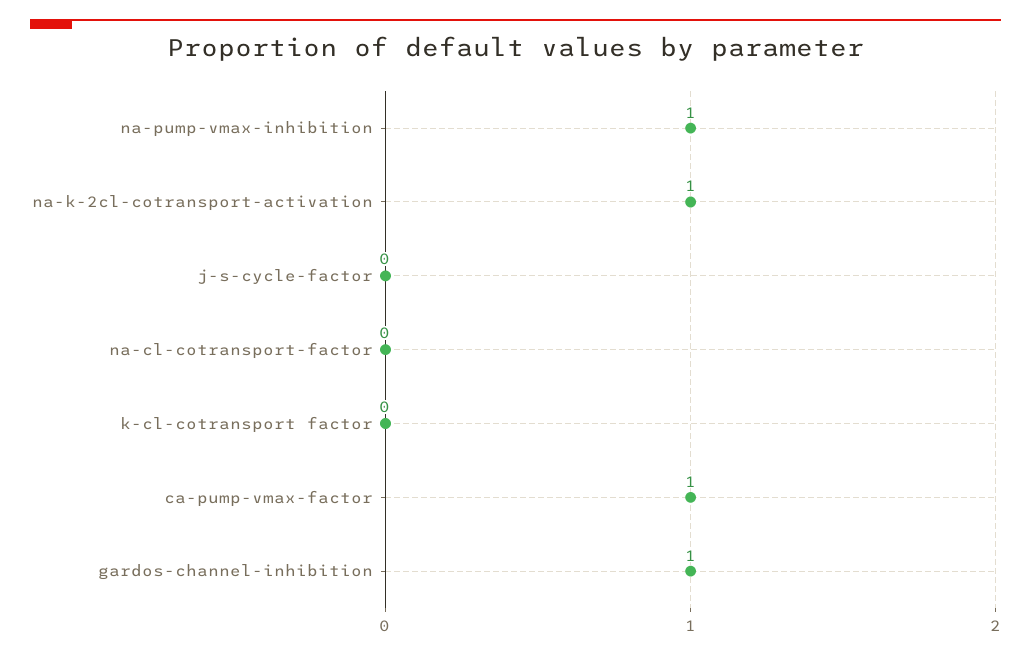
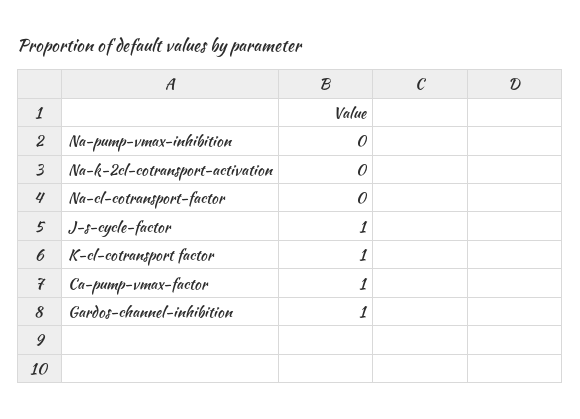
  {
-   "na-pump-vmax-inhibition": 1,
+   "na-pump-vmax-inhibition": 0,
-   "na-k-2cl-cotransport-activation": 1,
+   "na-k-2cl-cotransport-activation": 0,
-   "j-s-cycle-factor": 0,
+   "j-s-cycle-factor": 1,
    "na-cl-cotransport-factor": 0,
-   "k-cl-cotransport factor": 0,
+   "k-cl-cotransport factor": 1,
    "ca-pump-vmax-factor": 1,
    "gardos-channel-inhibition": 1
  }

